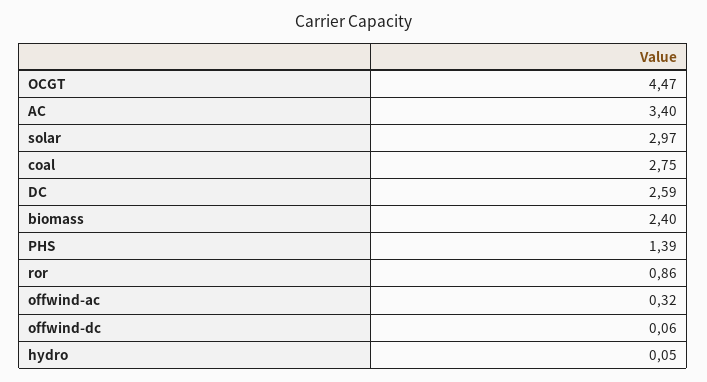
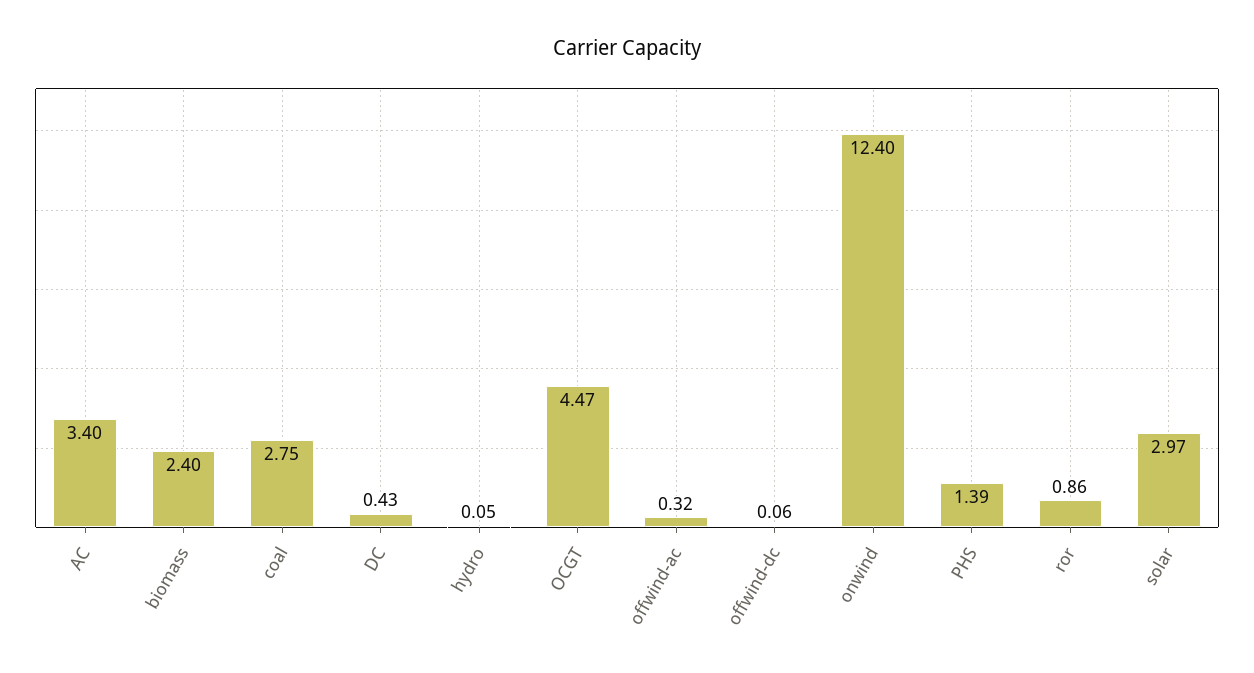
  {
    "OCGT": 4.47,
    "AC": 3.4,
    "solar": 2.97,
    "coal": 2.75,
-   "DC": 2.59,
+   "DC": 0.43,
    "biomass": 2.4,
    "PHS": 1.39,
    "ror": 0.86,
    "offwind-ac": 0.32,
    "offwind-dc": 0.06,
-   "hydro": 0.05
+   "hydro": 0.05,
+   "onwind": 12.4
  }

